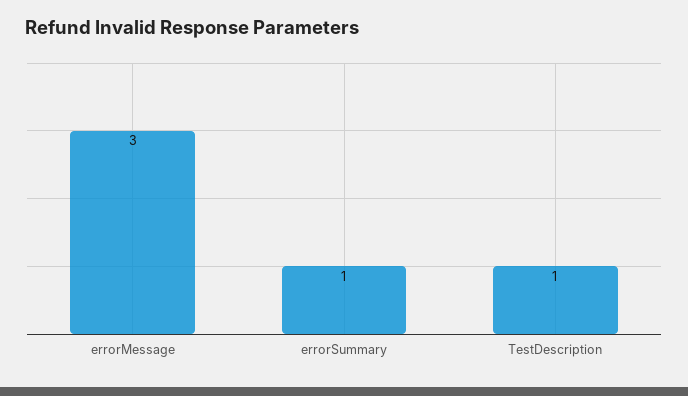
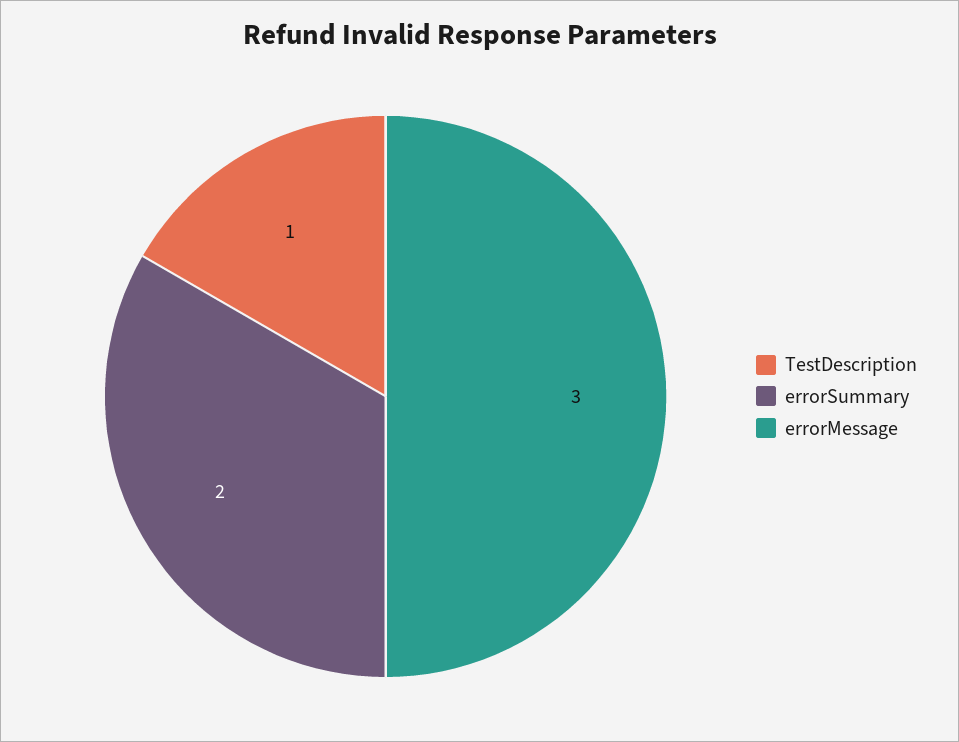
  {
    "errorMessage": 3,
-   "errorSummary": 1,
+   "errorSummary": 2,
    "TestDescription": 1
  }

